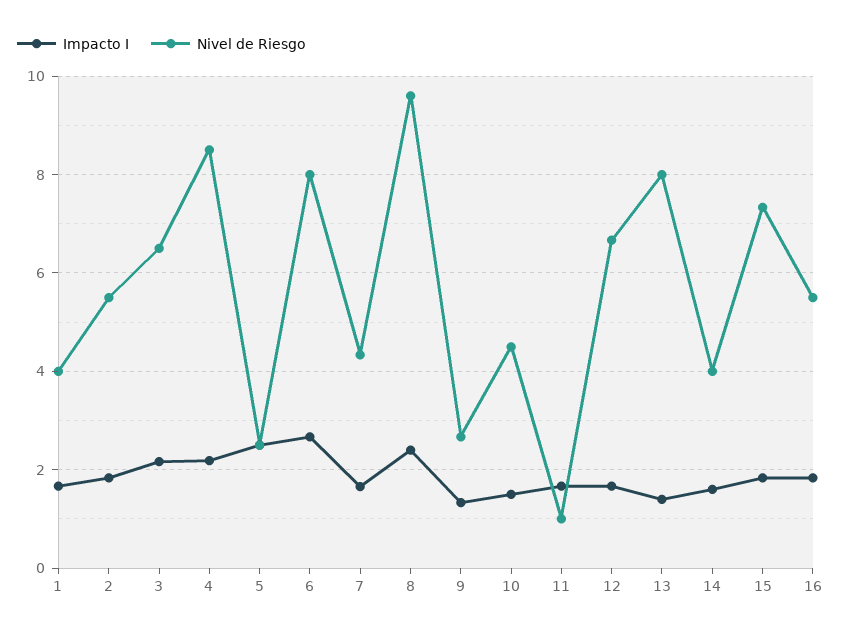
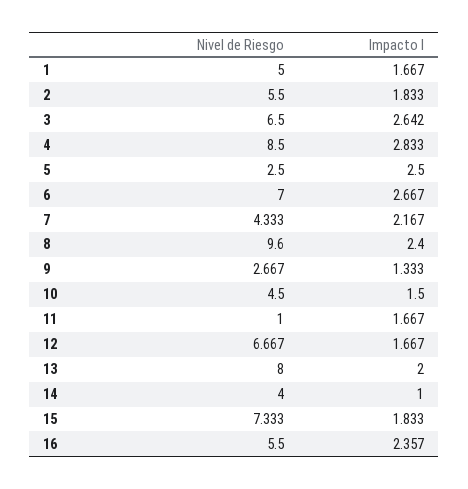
  {
    "Impacto I": {
      "1": 1.667,
      "2": 1.833,
-     "3": 2.2,
+     "3": 2.642,
-     "4": 2.2,
+     "4": 2.833,
      "5": 2.5,
      "6": 2.667,
-     "7": 1.6,
+     "7": 2.167,
      "8": 2.4,
      "9": 1.333,
      "10": 1.5,
      "11": 1.667,
      "12": 1.667,
-     "13": 1.4,
+     "13": 2,
-     "14": 1.6,
+     "14": 1,
      "15": 1.833,
-     "16": 1.8
+     "16": 2.357
    },
    "Nivel de Riesgo": {
-     "1": 4,
+     "1": 5,
      "2": 5.5,
      "3": 6.5,
      "4": 8.5,
      "5": 2.5,
-     "6": 8,
+     "6": 7,
      "7": 4.333,
      "8": 9.6,
      "9": 2.667,
      "10": 4.5,
      "11": 1,
      "12": 6.667,
      "13": 8,
      "14": 4,
      "15": 7.333,
      "16": 5.5
    }
  }

